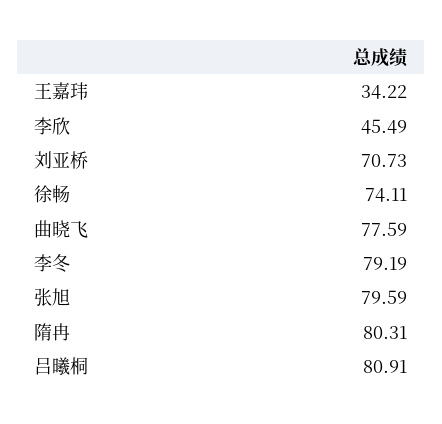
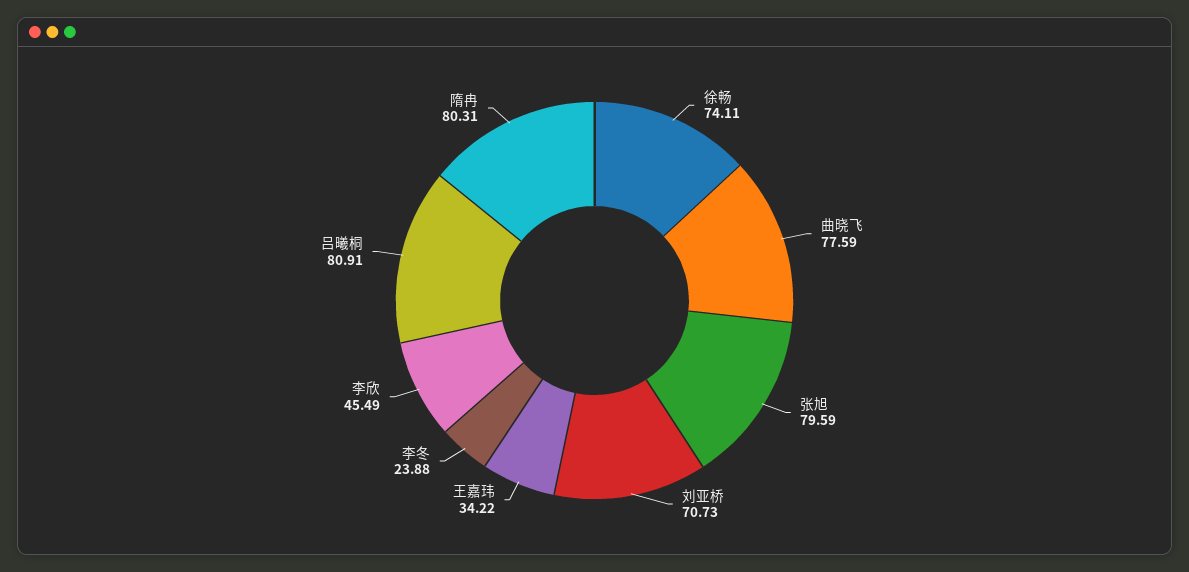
  {
    "王嘉玮": 34.22,
    "李欣": 45.49,
    "刘亚桥": 70.73,
    "徐畅": 74.11,
    "曲晓飞": 77.59,
-   "李冬": 79.19,
+   "李冬": 23.88,
    "张旭": 79.59,
    "隋冉": 80.31,
    "吕曦桐": 80.91
  }

